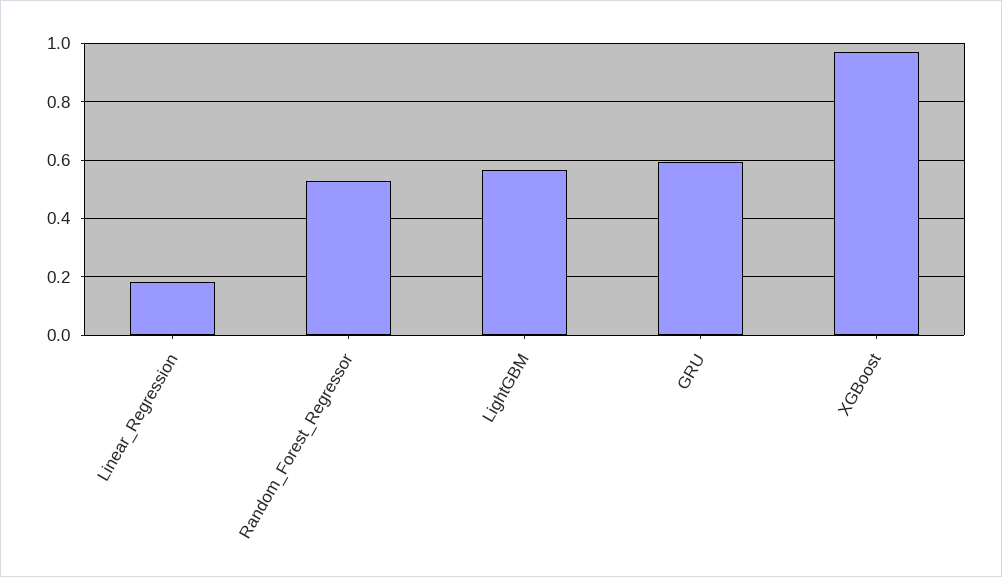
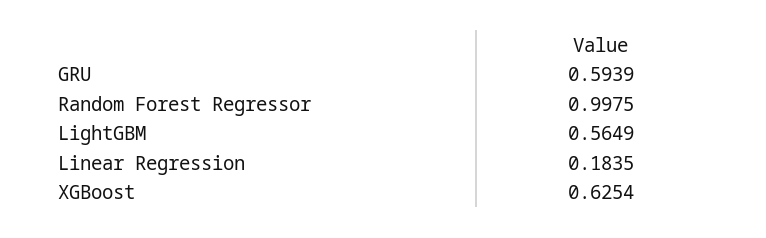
  {
    "Linear_Regression": 0.1835,
-   "Random_Forest_Regressor": 0.525,
+   "Random_Forest_Regressor": 0.9975,
    "LightGBM": 0.5649,
    "GRU": 0.5939,
-   "XGBoost": 0.975
+   "XGBoost": 0.6254
  }

